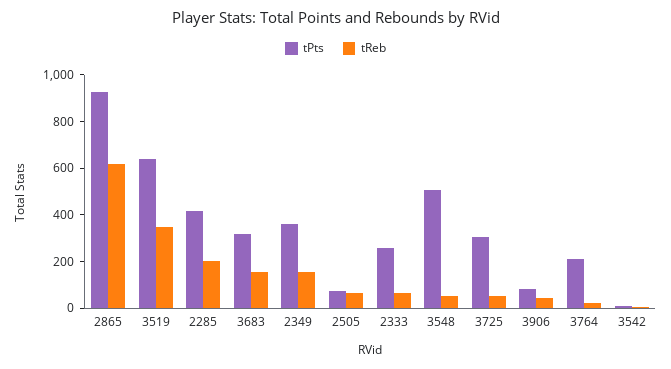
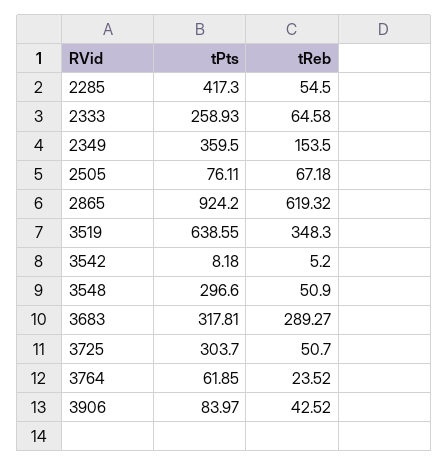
  {
    "tPts": {
      "2865": 924.2,
      "3519": 638.55,
      "2285": 417.3,
      "3683": 317.81,
      "2349": 359.5,
      "2505": 76.11,
      "2333": 258.93,
-     "3548": 500,
+     "3548": 296.6,
      "3725": 303.7,
      "3906": 83.97,
-     "3764": 200,
+     "3764": 61.85,
      "3542": 8.18
    },
    "tReb": {
      "2865": 619.32,
      "3519": 348.3,
-     "2285": 200,
+     "2285": 54.5,
-     "3683": 150,
+     "3683": 289.27,
      "2349": 153.5,
      "2505": 67.18,
      "2333": 64.58,
      "3548": 50.9,
      "3725": 50.7,
      "3906": 42.52,
      "3764": 23.52,
      "3542": 5.2
    }
  }

